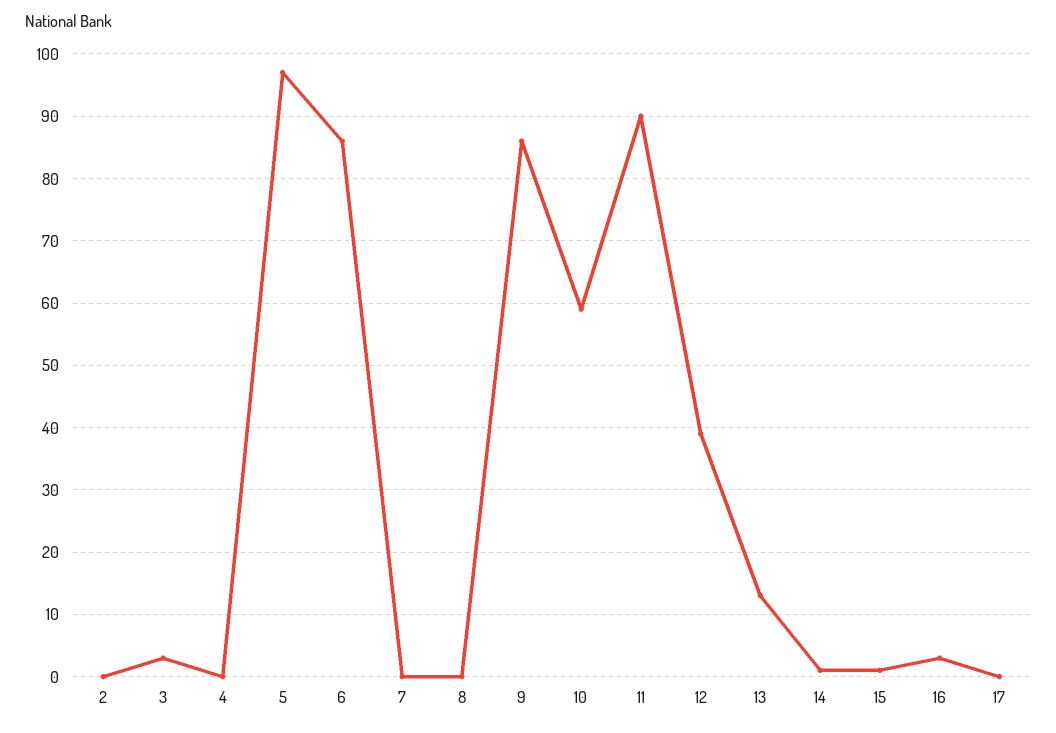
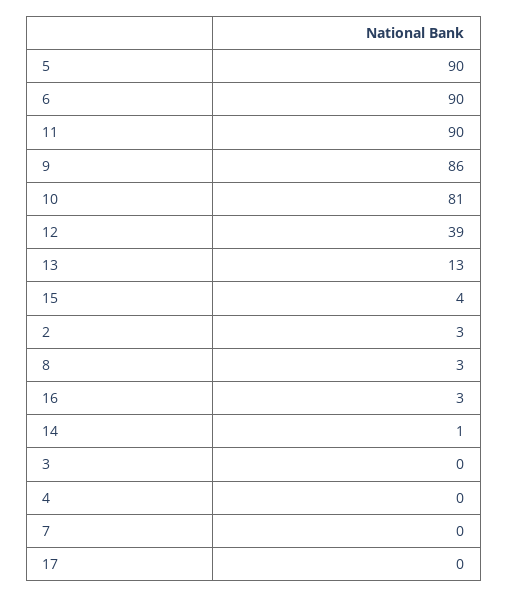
  {
-   "2": 0,
+   "2": 3,
-   "3": 3,
+   "3": 0,
    "4": 0,
-   "5": 97,
+   "5": 90,
-   "6": 86,
+   "6": 90,
    "7": 0,
-   "8": 0,
+   "8": 3,
    "9": 86,
-   "10": 59,
+   "10": 81,
    "11": 90,
    "12": 39,
    "13": 13,
    "14": 1,
-   "15": 1,
+   "15": 4,
    "16": 3,
    "17": 0
  }

